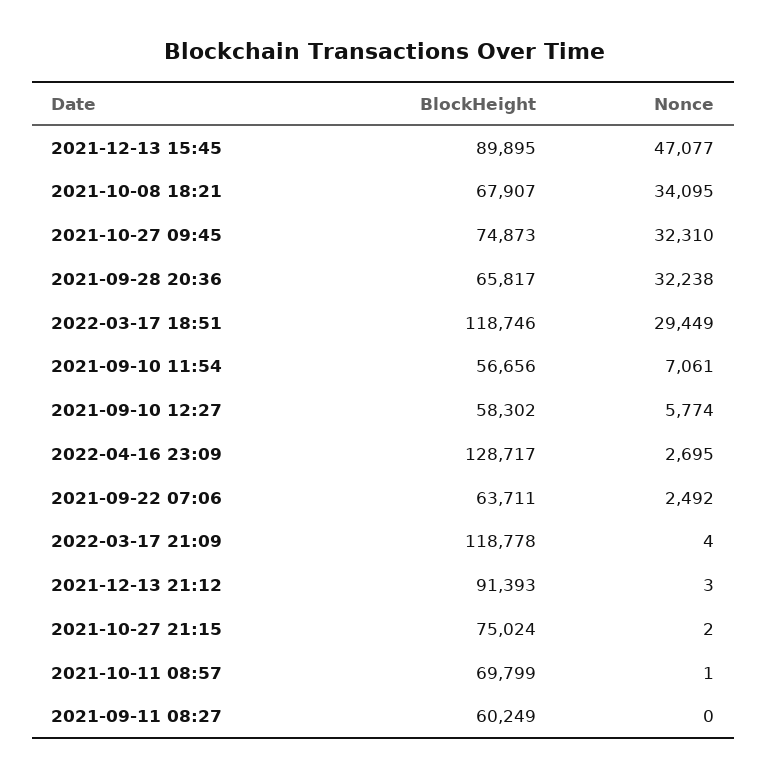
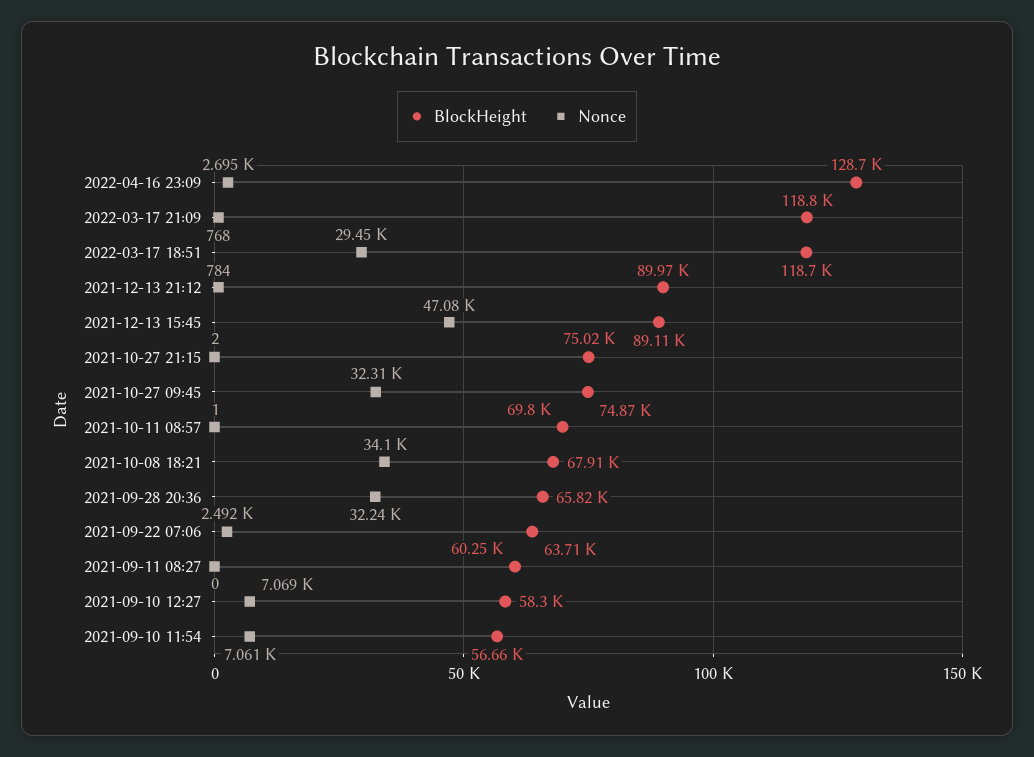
  {
    "BlockHeight": {
-     "2021-12-13 15:45": 89895,
+     "2021-12-13 15:45": 89110,
      "2021-10-08 18:21": 67907,
      "2021-10-27 09:45": 74873,
      "2021-09-28 20:36": 65817,
      "2022-03-17 18:51": 118746,
      "2021-09-10 11:54": 56656,
      "2021-09-10 12:27": 58302,
      "2022-04-16 23:09": 128717,
      "2021-09-22 07:06": 63711,
      "2022-03-17 21:09": 118778,
-     "2021-12-13 21:12": 91393,
+     "2021-12-13 21:12": 89970,
      "2021-10-27 21:15": 75024,
      "2021-10-11 08:57": 69799,
      "2021-09-11 08:27": 60249
    },
    "Nonce": {
      "2021-12-13 15:45": 47077,
      "2021-10-08 18:21": 34095,
      "2021-10-27 09:45": 32310,
      "2021-09-28 20:36": 32238,
      "2022-03-17 18:51": 29449,
      "2021-09-10 11:54": 7061,
-     "2021-09-10 12:27": 5774,
+     "2021-09-10 12:27": 7069,
      "2022-04-16 23:09": 2695,
      "2021-09-22 07:06": 2492,
-     "2022-03-17 21:09": 4,
+     "2022-03-17 21:09": 768,
-     "2021-12-13 21:12": 3,
+     "2021-12-13 21:12": 784,
      "2021-10-27 21:15": 2,
      "2021-10-11 08:57": 1,
      "2021-09-11 08:27": 0
    }
  }

